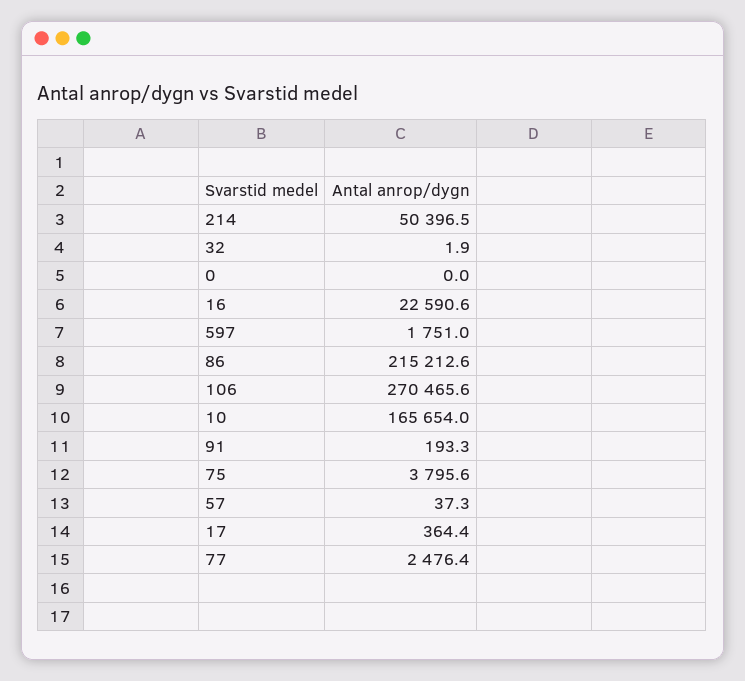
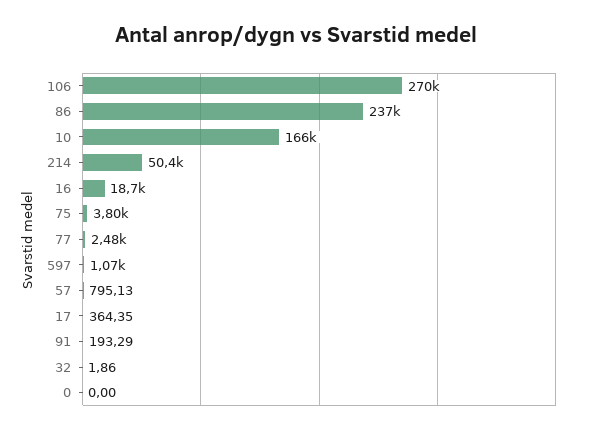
  {
    "214": 50396.5,
    "32": 1.86,
    "0": 0,
-   "16": 22590.6,
+   "16": 18700,
-   "597": 1751,
+   "597": 1070,
-   "86": 215212.6,
+   "86": 237000,
    "106": 270465.6,
    "10": 165654,
    "91": 193.29,
    "75": 3795.6,
-   "57": 37.3,
+   "57": 795.13,
    "17": 364.35,
    "77": 2476.4
  }

